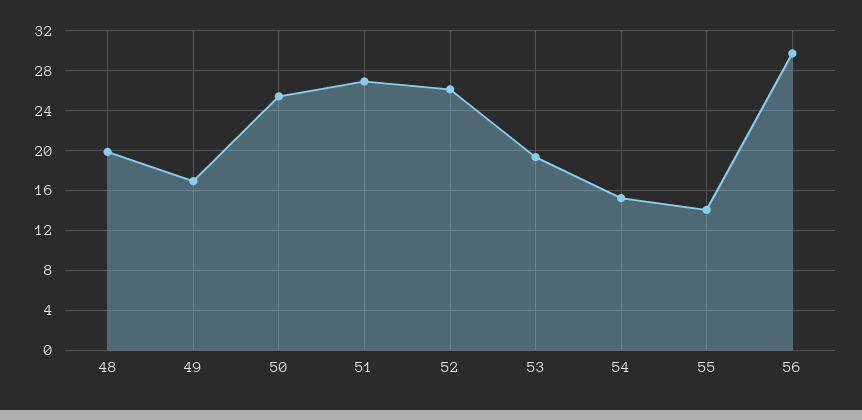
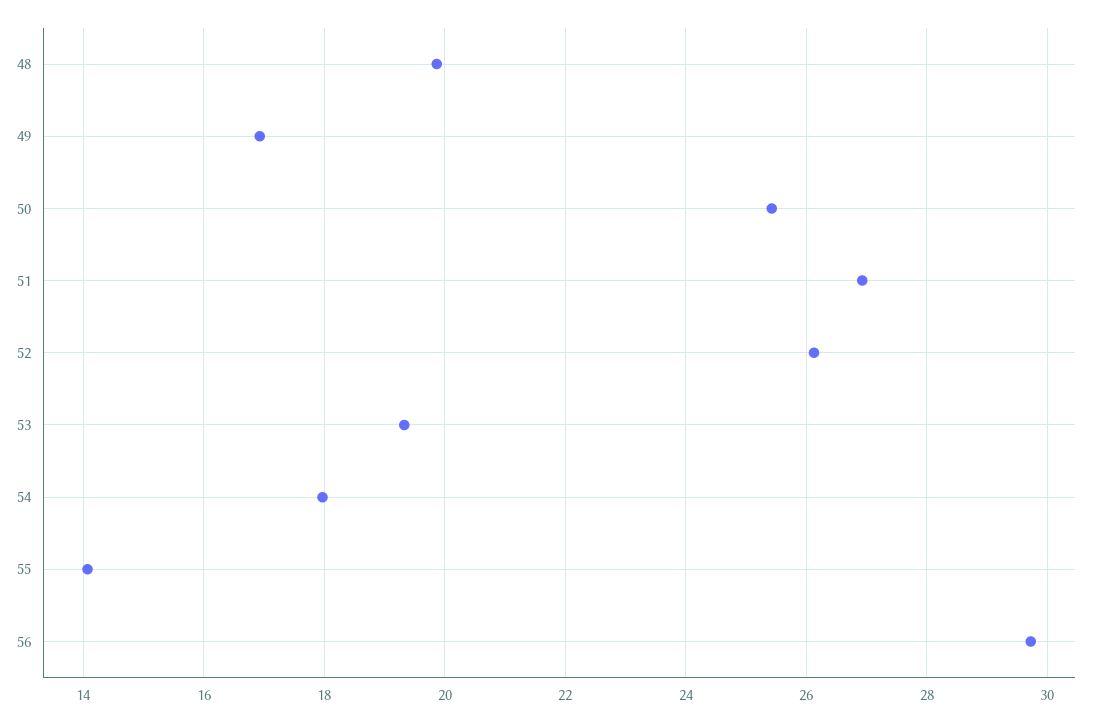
  {
    "48": 19.8,
    "49": 17,
    "50": 25.4,
    "51": 27,
    "52": 26.2,
    "53": 19.4,
-   "54": 15,
+   "54": 18,
    "55": 14,
    "56": 29.8
  }

